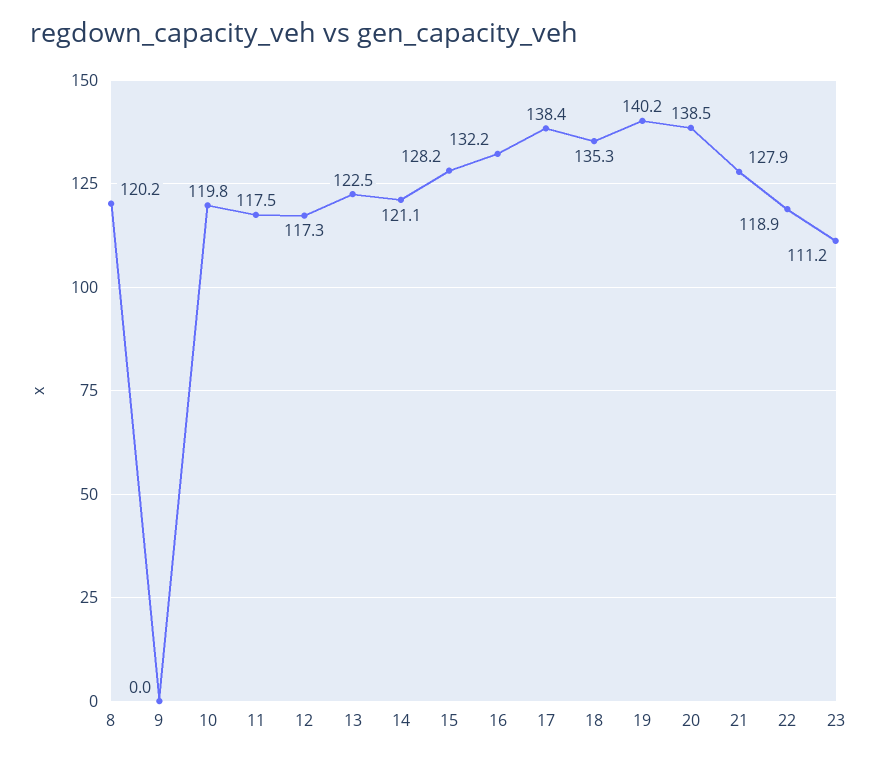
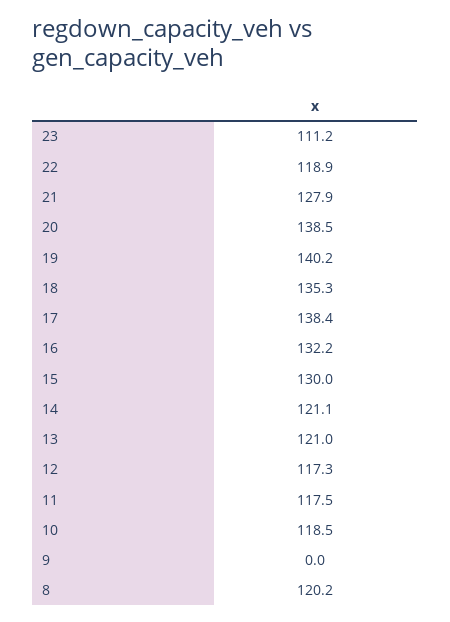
  {
    "8": 120.2,
    "9": 0,
-   "10": 119.8,
+   "10": 118.5,
    "11": 117.5,
    "12": 117.3,
-   "13": 122.5,
+   "13": 121,
    "14": 121.1,
-   "15": 128.2,
+   "15": 130,
    "16": 132.2,
    "17": 138.4,
    "18": 135.3,
    "19": 140.2,
    "20": 138.5,
    "21": 127.9,
    "22": 118.9,
    "23": 111.2
  }

